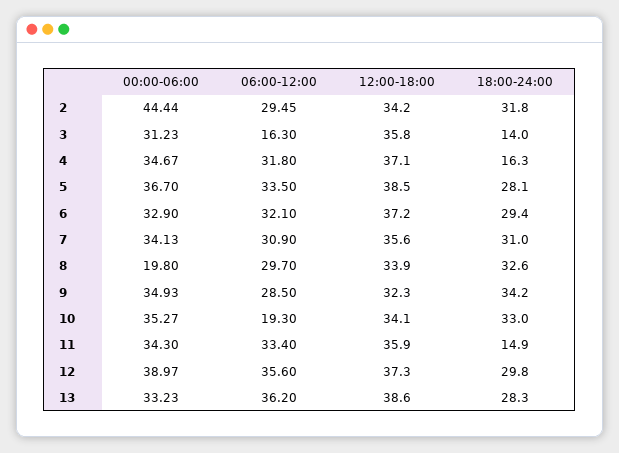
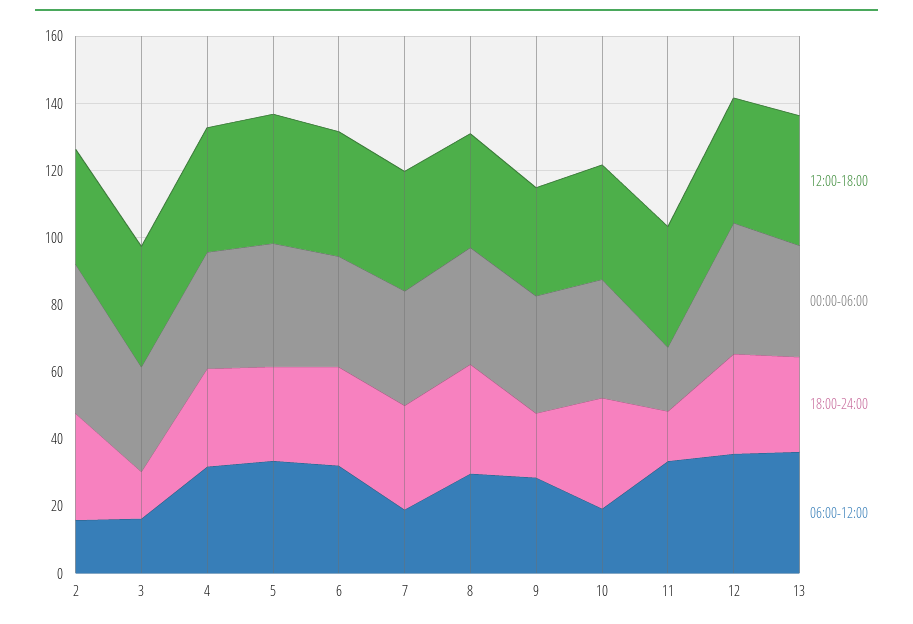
  {
    "00:00-06:00": {
      "2": 44.44,
      "3": 31.23,
      "4": 34.67,
      "5": 36.7,
      "6": 32.9,
      "7": 34.13,
-     "8": 19.8,
+     "8": 35,
      "9": 34.93,
      "10": 35.27,
-     "11": 34.3,
+     "11": 20,
      "12": 38.97,
      "13": 33.23
    },
    "06:00-12:00": {
-     "2": 29.45,
+     "2": 15,
      "3": 16.3,
      "4": 31.8,
      "5": 33.5,
      "6": 32.1,
-     "7": 30.9,
+     "7": 20,
      "8": 29.7,
      "9": 28.5,
      "10": 19.3,
      "11": 33.4,
      "12": 35.6,
      "13": 36.2
    },
    "12:00-18:00": {
      "2": 34.2,
      "3": 35.8,
      "4": 37.1,
      "5": 38.5,
      "6": 37.2,
      "7": 35.6,
      "8": 33.9,
      "9": 32.3,
      "10": 34.1,
      "11": 35.9,
      "12": 37.3,
      "13": 38.6
    },
    "18:00-24:00": {
      "2": 31.8,
      "3": 14,
-     "4": 16.3,
+     "4": 30,
      "5": 28.1,
      "6": 29.4,
      "7": 31,
      "8": 32.6,
-     "9": 34.2,
+     "9": 20,
      "10": 33,
      "11": 14.9,
      "12": 29.8,
      "13": 28.3
    }
  }

